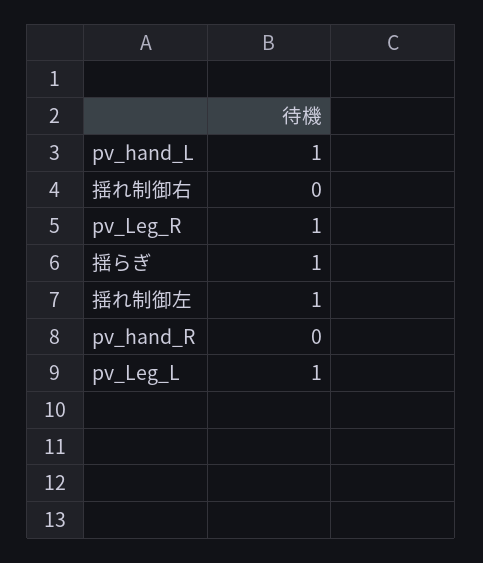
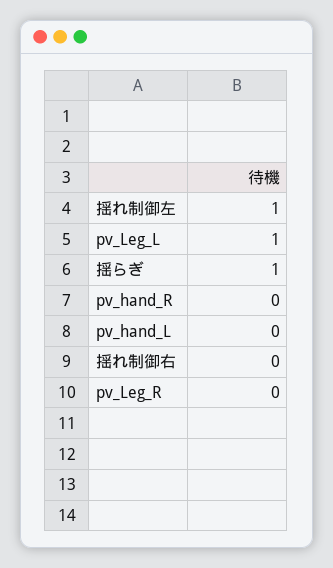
  {
-   "pv_hand_L": 1,
+   "pv_hand_L": 0,
    "揺れ制御右": 0,
-   "pv_Leg_R": 1,
+   "pv_Leg_R": 0,
    "揺らぎ": 1,
    "揺れ制御左": 1,
    "pv_hand_R": 0,
    "pv_Leg_L": 1
  }

